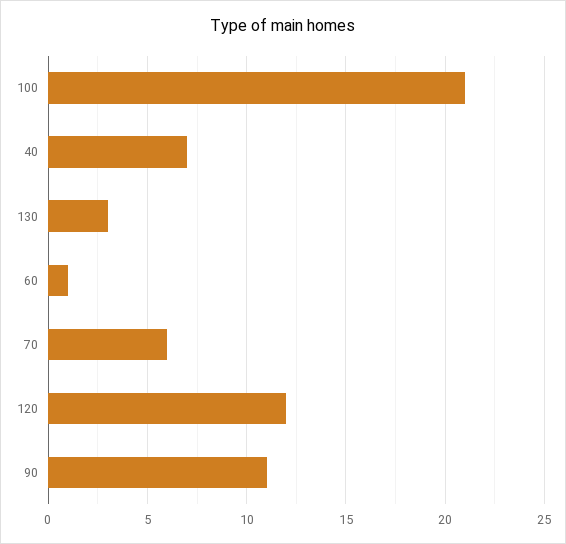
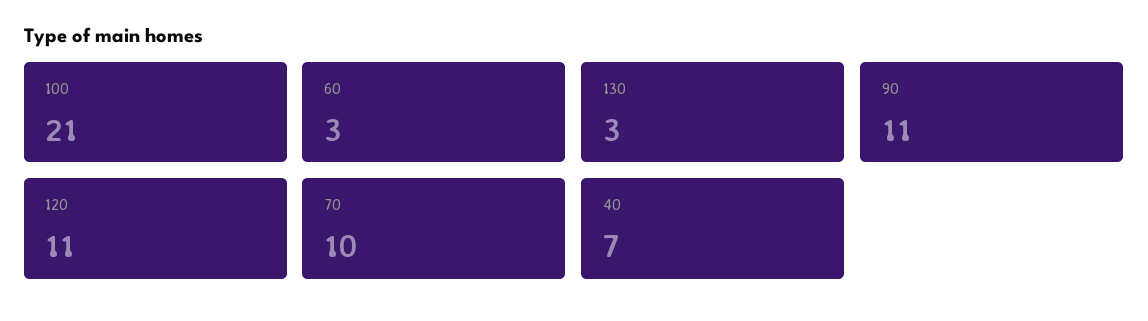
  {
    "100": 21,
    "40": 7,
    "130": 3,
-   "60": 1,
+   "60": 3,
-   "70": 6,
+   "70": 10,
-   "120": 12,
+   "120": 11,
    "90": 11
  }

